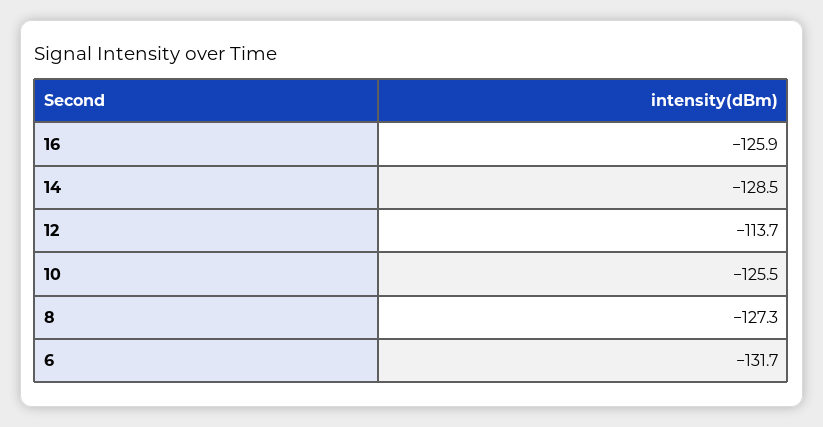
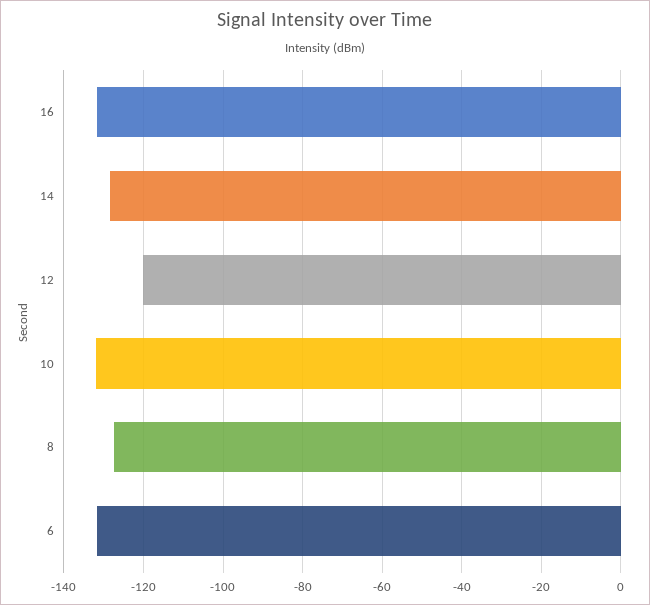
  {
-   "16": -125.9,
+   "16": -132,
    "14": -128.5,
-   "12": -113.7,
+   "12": -120,
-   "10": -125.5,
+   "10": -132,
    "8": -127.3,
    "6": -131.7
  }

